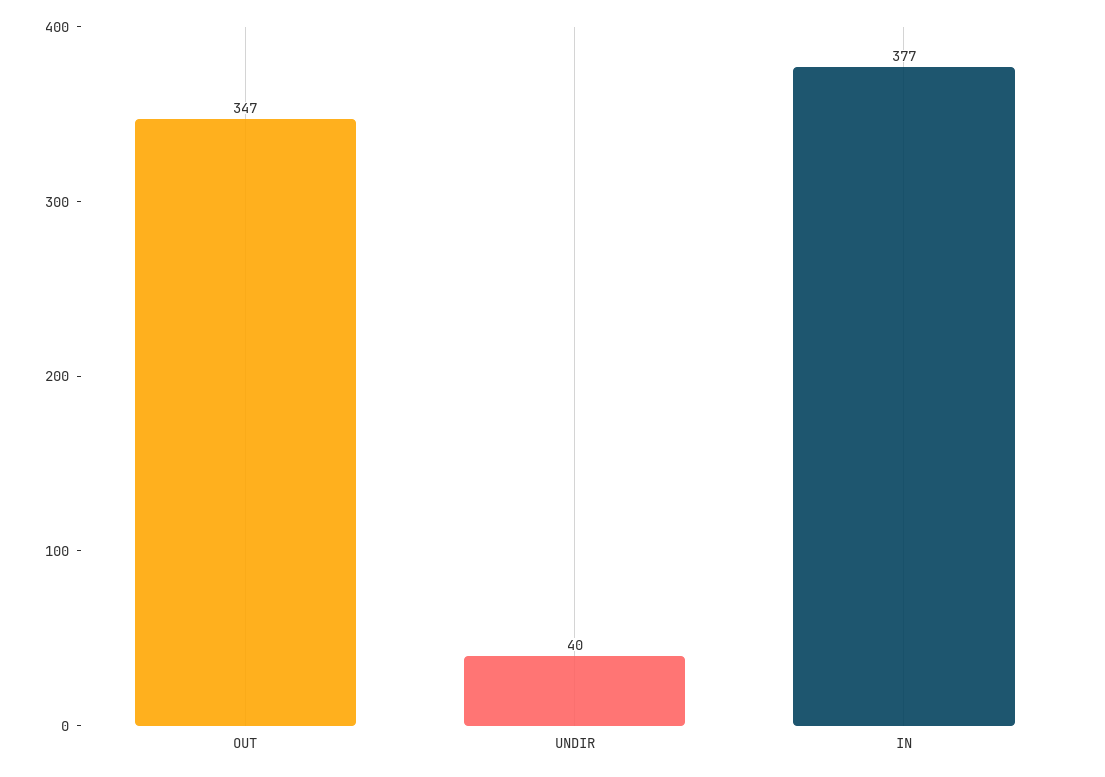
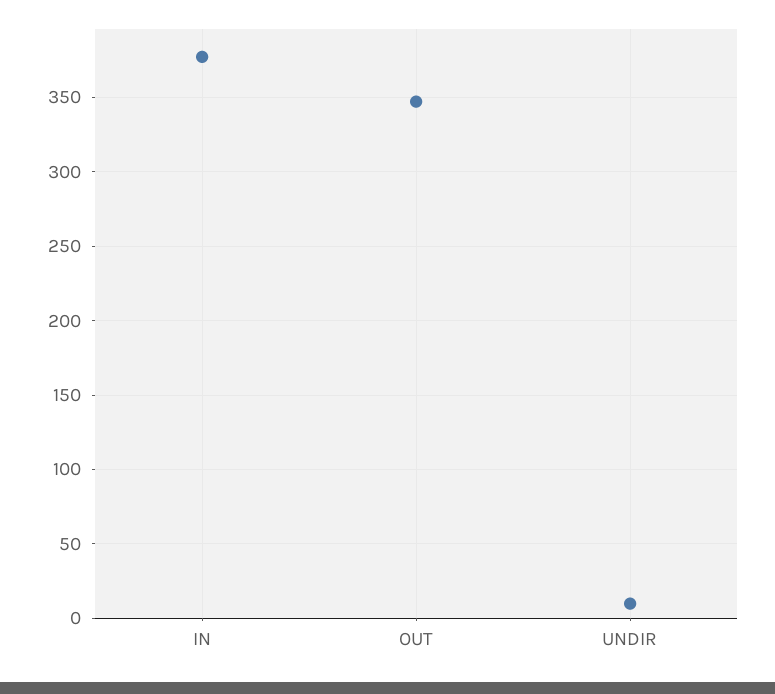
  {
    "OUT": 347,
-   "UNDIR": 40,
+   "UNDIR": 10,
    "IN": 377
  }

